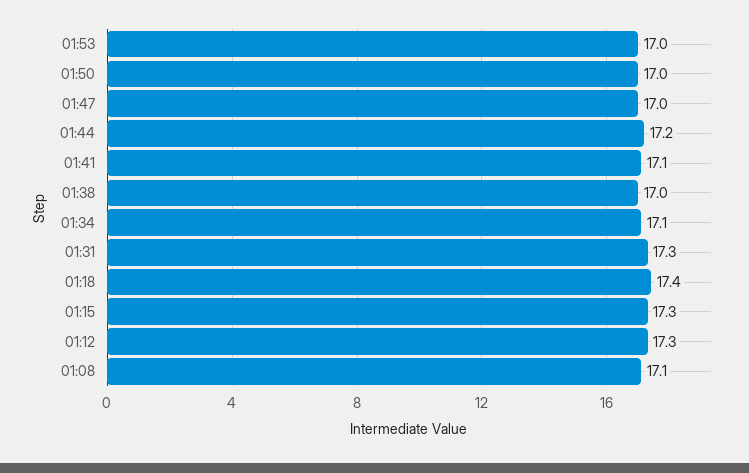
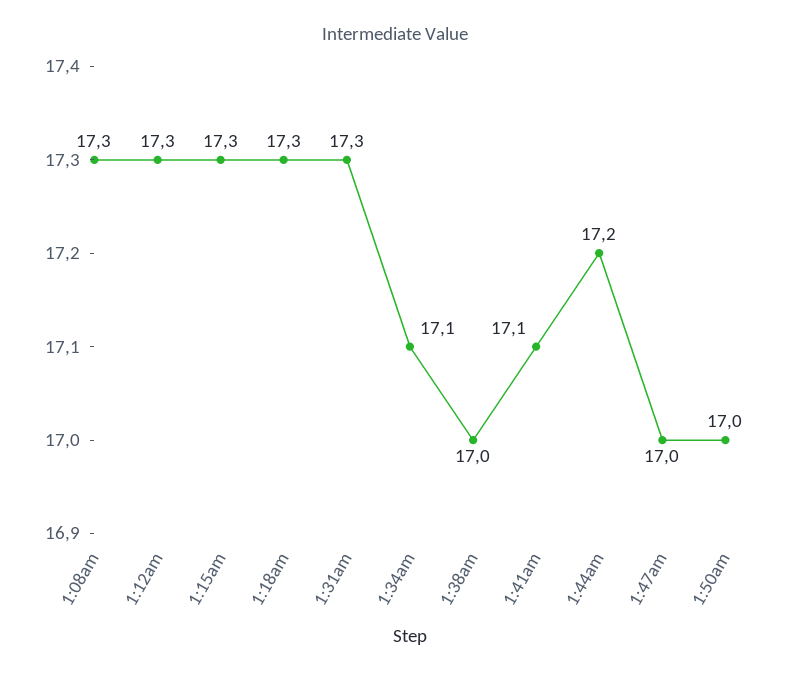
  {
-   "01:53": 17,
    "01:50": 17,
    "01:47": 17,
    "01:44": 17.2,
    "01:41": 17.1,
    "01:38": 17,
    "01:34": 17.1,
    "01:31": 17.3,
-   "01:18": 17.4,
+   "01:18": 17.3,
    "01:15": 17.3,
    "01:12": 17.3,
-   "01:08": 17.1
+   "01:08": 17.3
  }

